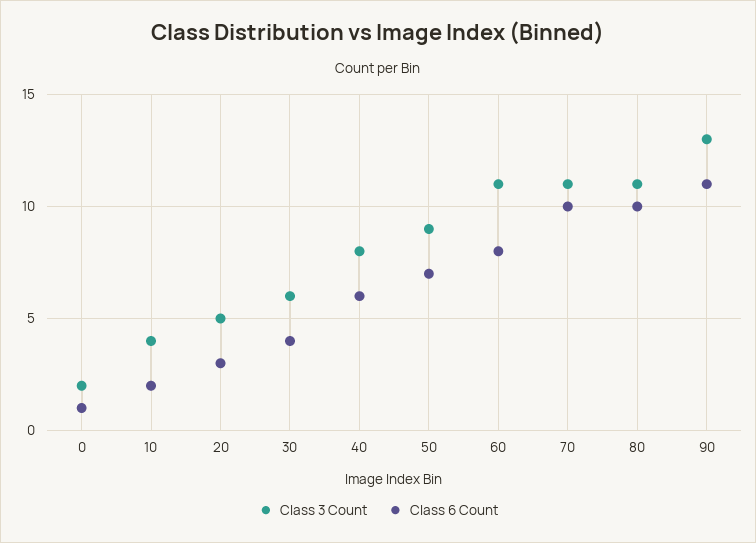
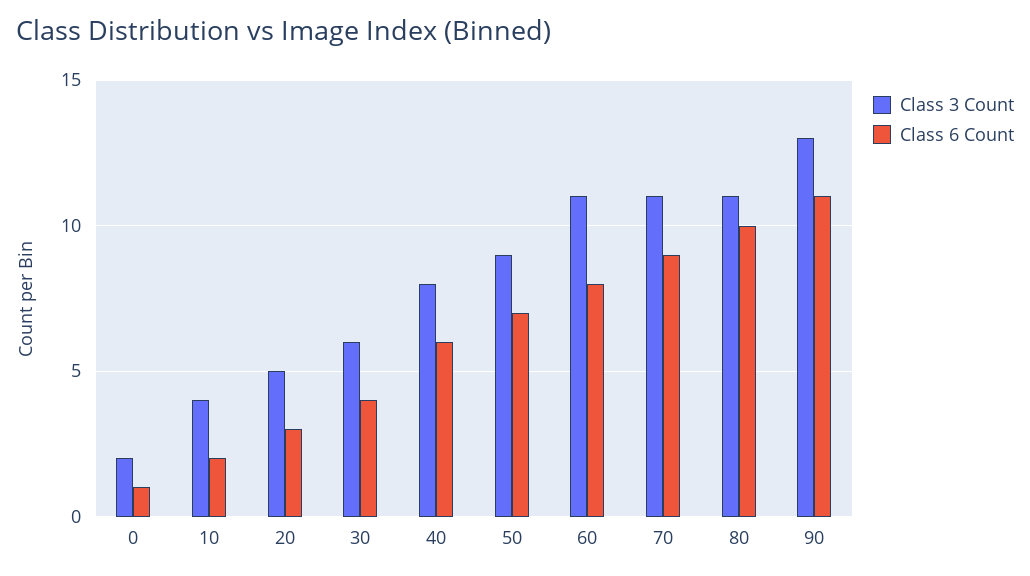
  {
    "Class 3 Count": {
      "0": 2,
      "10": 4,
      "20": 5,
      "30": 6,
      "40": 8,
      "50": 9,
      "60": 11,
      "70": 11,
      "80": 11,
      "90": 13
    },
    "Class 6 Count": {
      "0": 1,
      "10": 2,
      "20": 3,
      "30": 4,
      "40": 6,
      "50": 7,
      "60": 8,
-     "70": 10,
+     "70": 9,
      "80": 10,
      "90": 11
    }
  }

